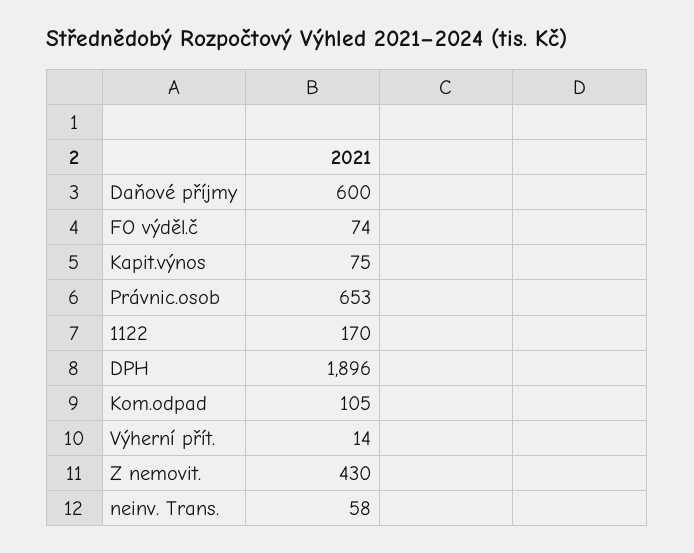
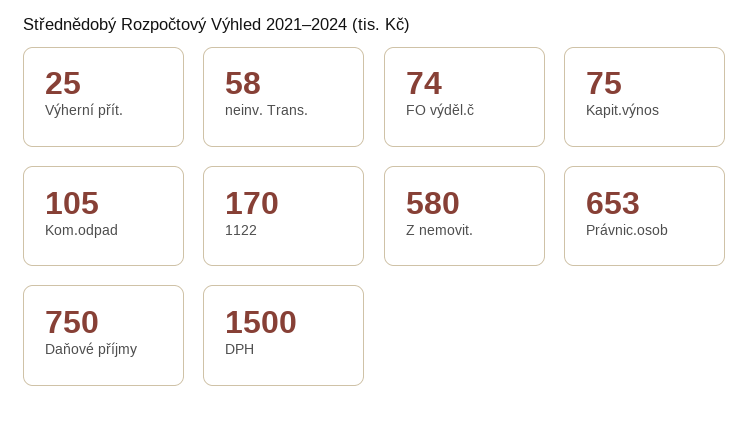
  {
-   "Daňové příjmy": 600,
+   "Daňové příjmy": 750,
    "FO výděl.č": 74,
    "Kapit.výnos": 75,
    "Právnic.osob": 653,
    "1122": 170,
-   "DPH": 1896,
+   "DPH": 1500,
    "Kom.odpad": 105,
-   "Výherní přít.": 14,
+   "Výherní přít.": 25,
-   "Z nemovit.": 430,
+   "Z nemovit.": 580,
    "neinv. Trans.": 58
  }

